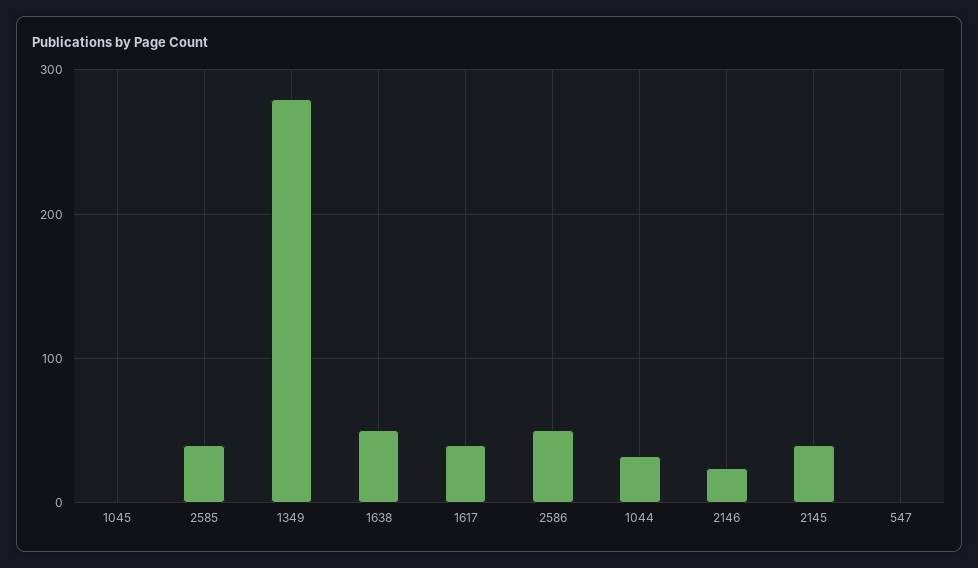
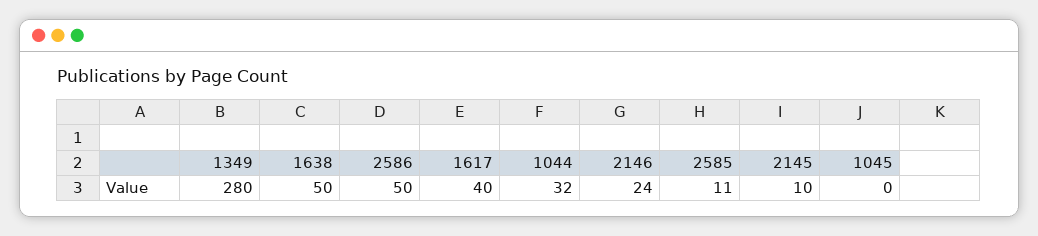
  {
    "1045": 0,
-   "2585": 40,
+   "2585": 11,
    "1349": 280,
    "1638": 50,
    "1617": 40,
    "2586": 50,
    "1044": 32,
    "2146": 24,
-   "2145": 40,
+   "2145": 10
-   "547": 0
  }

